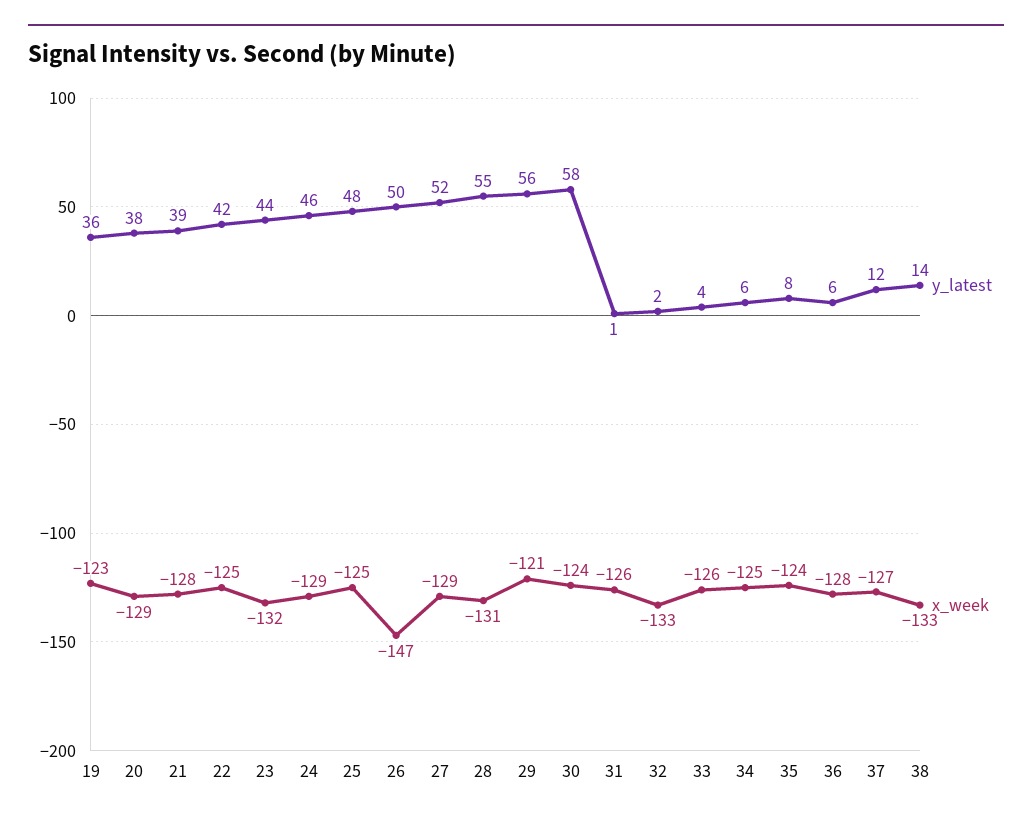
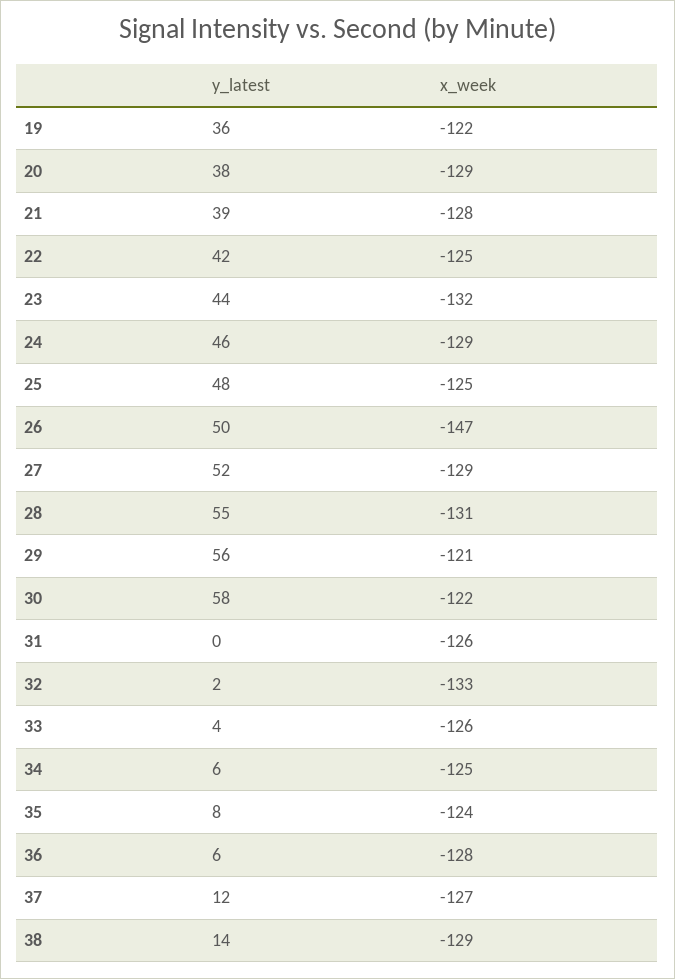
  {
    "y_latest": {
      "19": 36,
      "20": 38,
      "21": 39,
      "22": 42,
      "23": 44,
      "24": 46,
      "25": 48,
      "26": 50,
      "27": 52,
      "28": 55,
      "29": 56,
      "30": 58,
-     "31": 1,
+     "31": 0,
      "32": 2,
      "33": 4,
      "34": 6,
      "35": 8,
      "36": 6,
      "37": 12,
      "38": 14
    },
    "x_week": {
-     "19": -123,
+     "19": -122,
      "20": -129,
      "21": -128,
      "22": -125,
      "23": -132,
      "24": -129,
      "25": -125,
      "26": -147,
      "27": -129,
      "28": -131,
      "29": -121,
-     "30": -124,
+     "30": -122,
      "31": -126,
      "32": -133,
      "33": -126,
      "34": -125,
      "35": -124,
      "36": -128,
      "37": -127,
-     "38": -133
+     "38": -129
    }
  }

